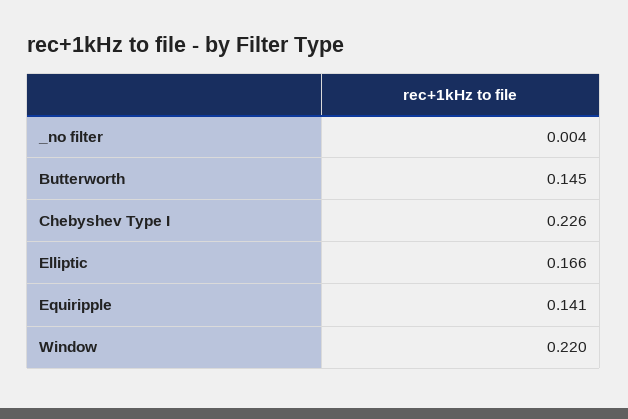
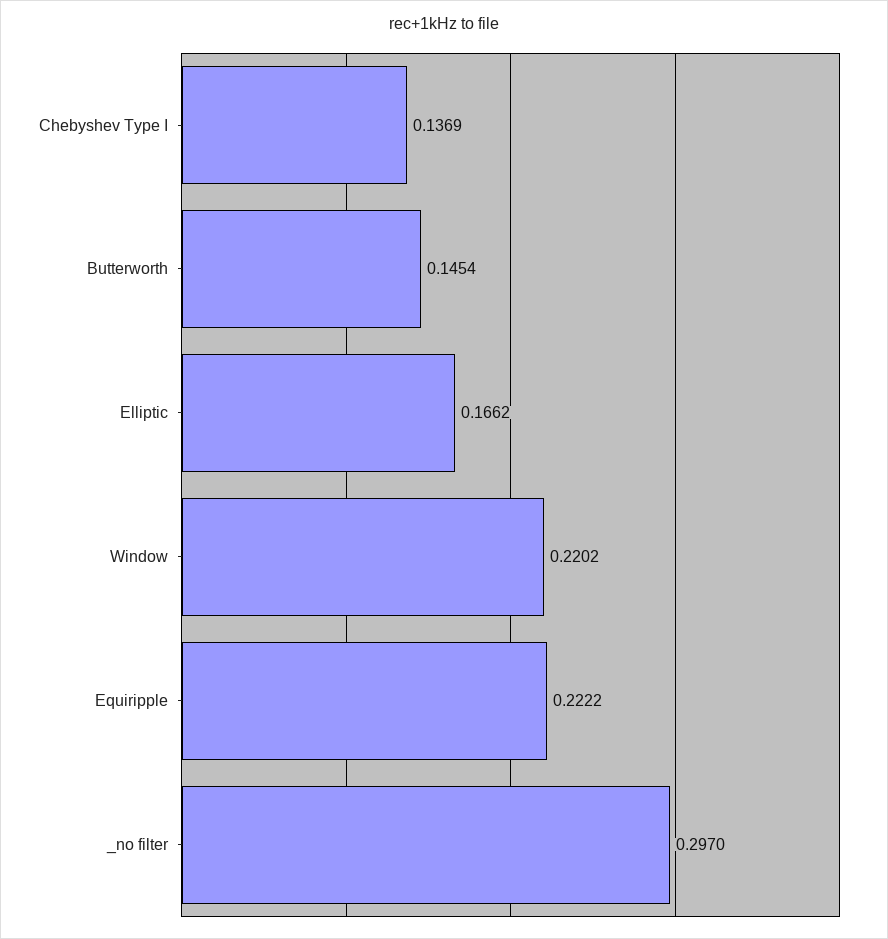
  {
-   "_no filter": 0.004,
+   "_no filter": 0.297,
    "Butterworth": 0.1454,
-   "Chebyshev Type I": 0.226,
+   "Chebyshev Type I": 0.1369,
    "Elliptic": 0.1662,
-   "Equiripple": 0.141,
+   "Equiripple": 0.2222,
    "Window": 0.2202
  }

